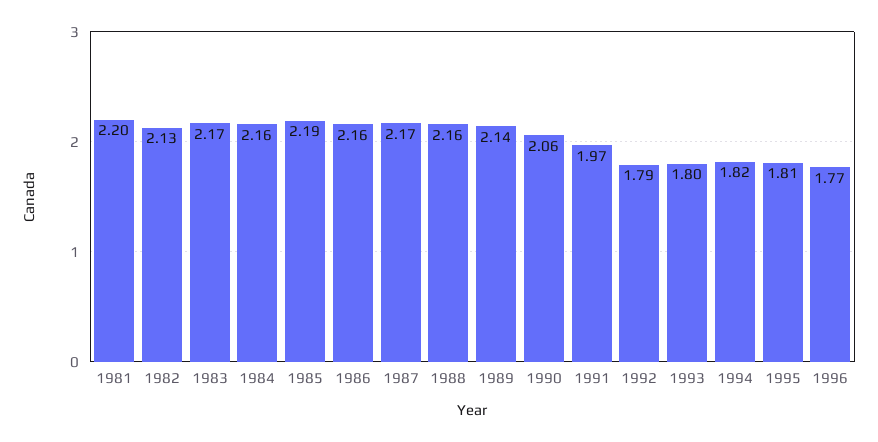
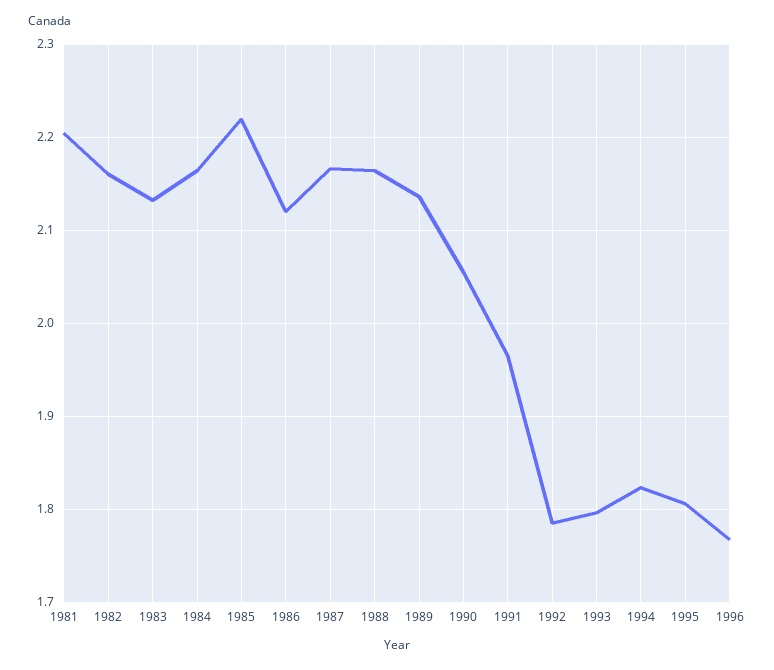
  {
    "1981": 2.2,
-   "1982": 2.13,
+   "1982": 2.16,
-   "1983": 2.17,
+   "1983": 2.13,
    "1984": 2.16,
-   "1985": 2.19,
+   "1985": 2.22,
-   "1986": 2.16,
+   "1986": 2.12,
    "1987": 2.17,
    "1988": 2.16,
    "1989": 2.14,
    "1990": 2.06,
    "1991": 1.97,
    "1992": 1.79,
    "1993": 1.8,
    "1994": 1.82,
    "1995": 1.81,
    "1996": 1.77
  }

